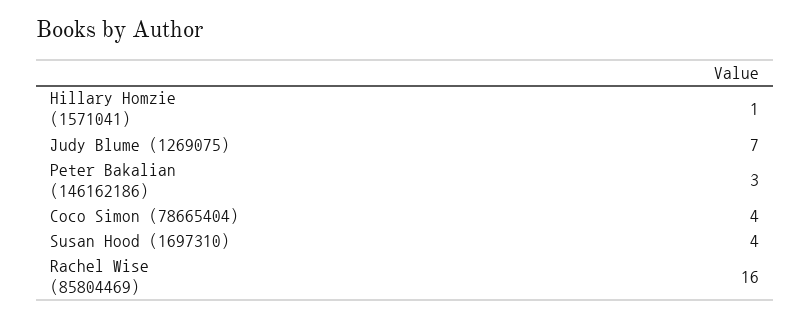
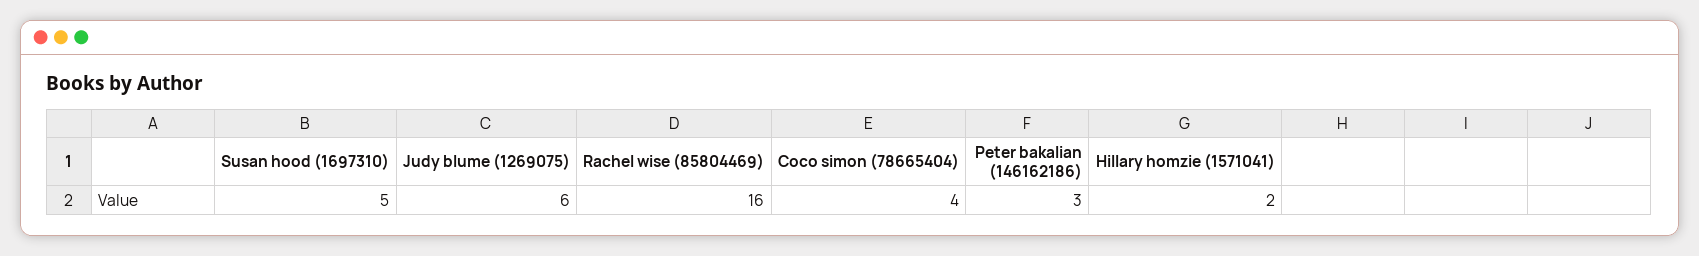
  {
-   "Hillary Homzie (1571041)": 1,
+   "Hillary Homzie (1571041)": 2,
-   "Judy Blume (1269075)": 7,
+   "Judy Blume (1269075)": 6,
    "Peter Bakalian (146162186)": 3,
    "Coco Simon (78665404)": 4,
-   "Susan Hood (1697310)": 4,
+   "Susan Hood (1697310)": 5,
    "Rachel Wise (85804469)": 16
  }

